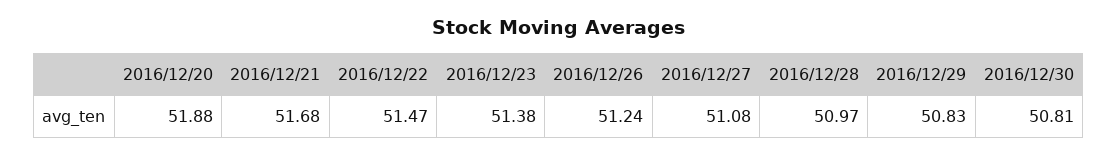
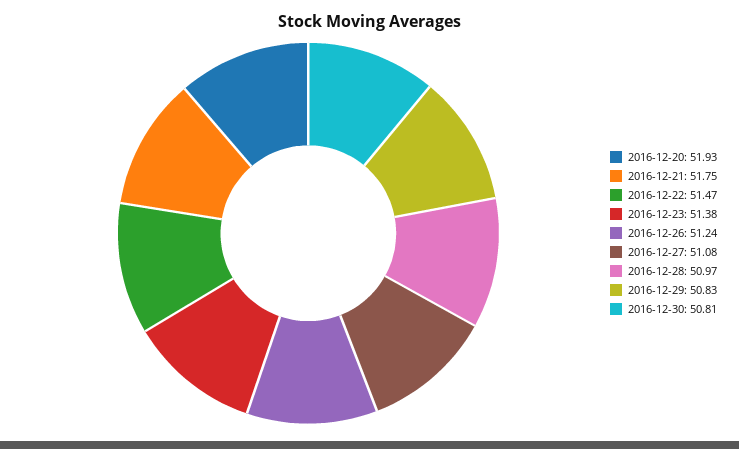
  {
-   "2016/12/20": 51.88,
+   "2016/12/20": 51.93,
-   "2016/12/21": 51.68,
+   "2016/12/21": 51.75,
    "2016/12/22": 51.47,
    "2016/12/23": 51.38,
    "2016/12/26": 51.24,
    "2016/12/27": 51.08,
    "2016/12/28": 50.97,
    "2016/12/29": 50.83,
    "2016/12/30": 50.81
  }

